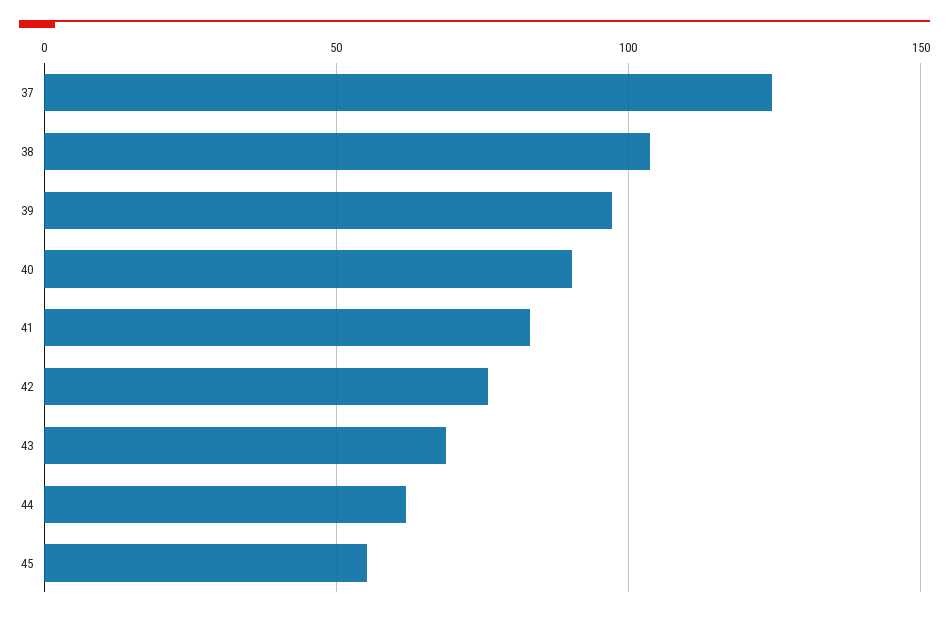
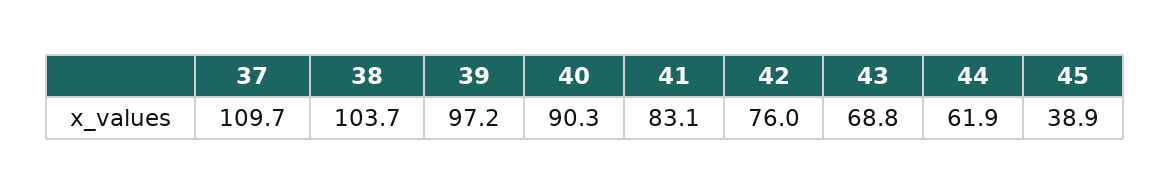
  {
-   "37": 125,
+   "37": 109.7,
    "38": 103.7,
    "39": 97.2,
    "40": 90.3,
    "41": 83.1,
    "42": 76,
    "43": 68.8,
    "44": 61.9,
-   "45": 55
+   "45": 38.9
  }

